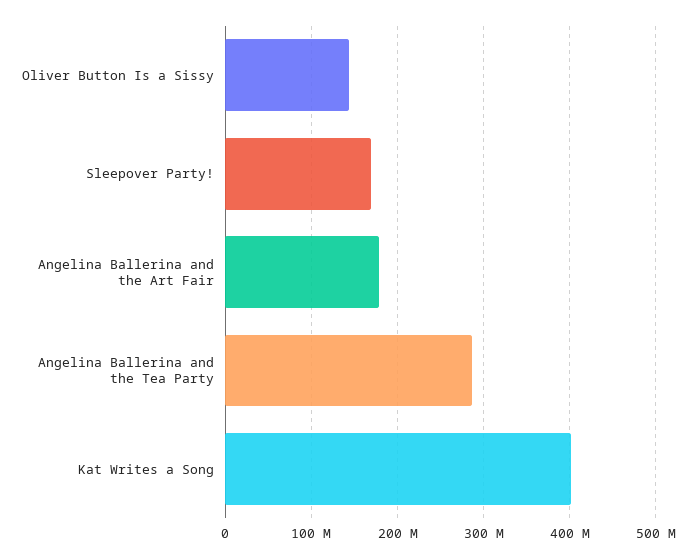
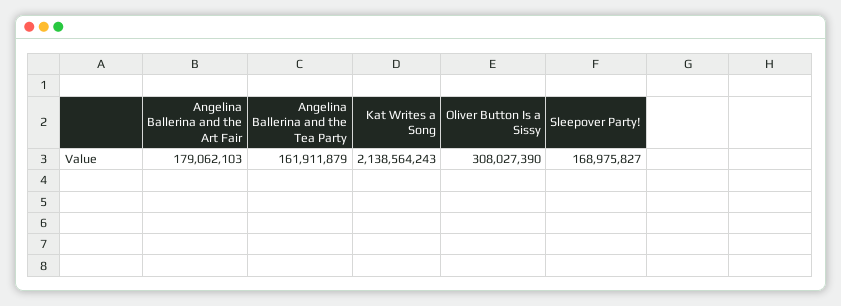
  {
-   "Oliver Button Is a Sissy": 140000000,
+   "Oliver Button Is a Sissy": 308027390,
    "Sleepover Party!": 168975827,
    "Angelina Ballerina and the Art Fair": 179062103,
-   "Angelina Ballerina and the Tea Party": 290000000,
+   "Angelina Ballerina and the Tea Party": 161911879,
-   "Kat Writes a Song": 400000000
+   "Kat Writes a Song": 2138564243
  }

